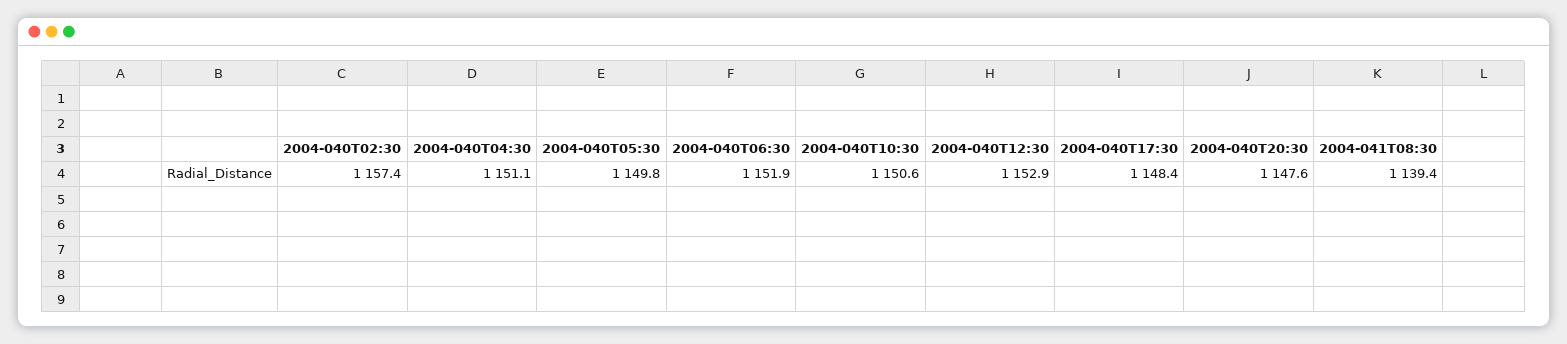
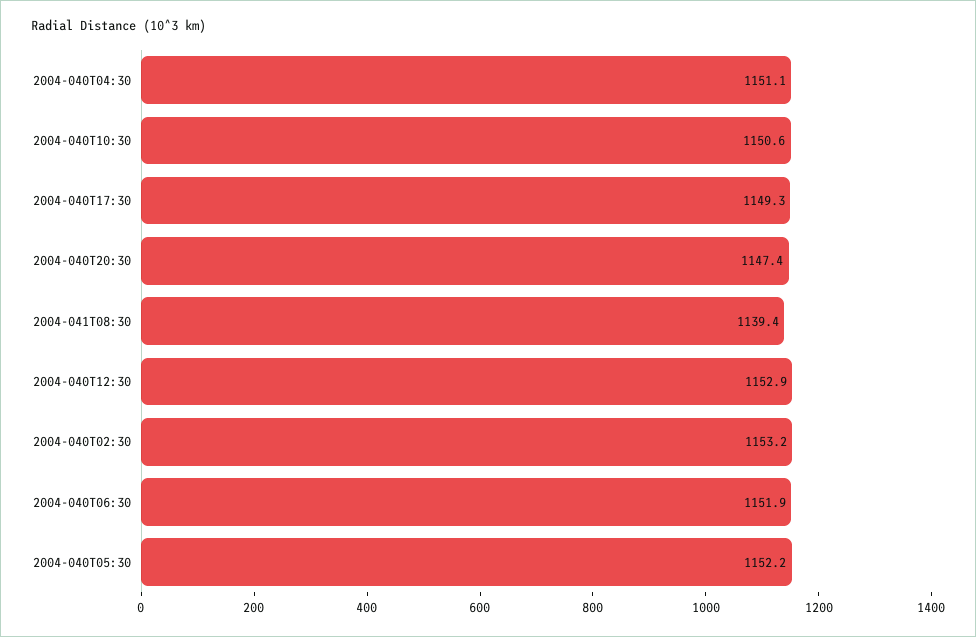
  {
-   "2004-040T02:30": 1157.4,
+   "2004-040T02:30": 1153.2,
    "2004-040T04:30": 1151.1,
-   "2004-040T05:30": 1149.8,
+   "2004-040T05:30": 1152.2,
    "2004-040T06:30": 1151.9,
    "2004-040T10:30": 1150.6,
    "2004-040T12:30": 1152.9,
-   "2004-040T17:30": 1148.4,
+   "2004-040T17:30": 1149.3,
-   "2004-040T20:30": 1147.6,
+   "2004-040T20:30": 1147.4,
    "2004-041T08:30": 1139.4
  }

